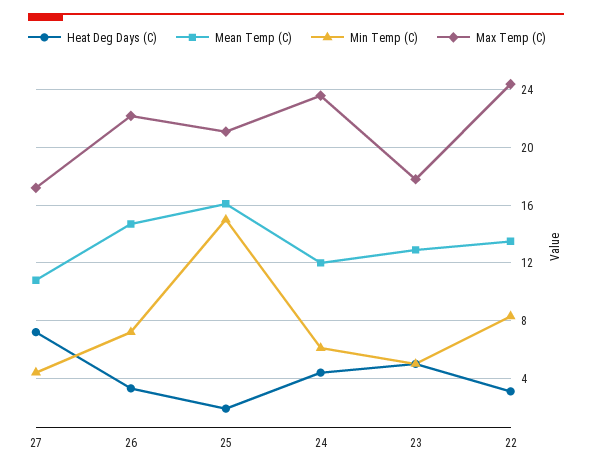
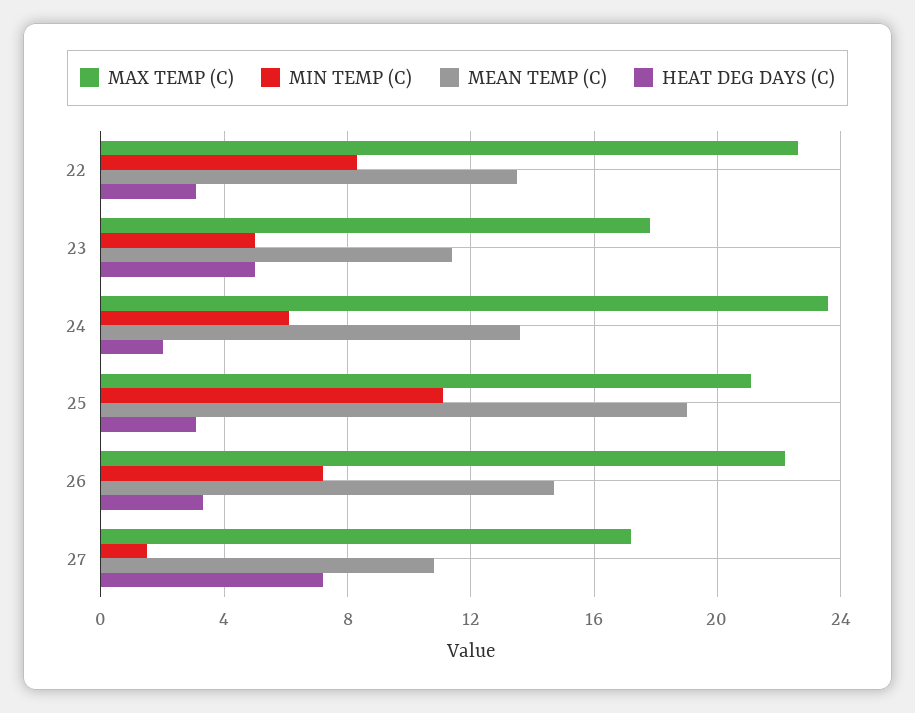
  {
    "Heat Deg Days (C)": {
      "27": 7,
      "26": 3.5,
-     "25": 2,
+     "25": 3,
-     "24": 4.5,
+     "24": 2,
      "23": 5,
      "22": 3
    },
    "Mean Temp (C)": {
      "27": 11,
      "26": 14.5,
-     "25": 16,
+     "25": 19,
-     "24": 12,
+     "24": 13.5,
-     "23": 13,
+     "23": 11.5,
      "22": 13.5
    },
    "Min Temp (C)": {
-     "27": 4.5,
+     "27": 1.5,
      "26": 7,
-     "25": 15,
+     "25": 11,
      "24": 6,
      "23": 5,
      "22": 8.5
    },
    "Max Temp (C)": {
      "27": 17,
      "26": 22,
      "25": 21,
      "24": 23.5,
      "23": 18,
-     "22": 24.5
+     "22": 22.5
    }
  }

